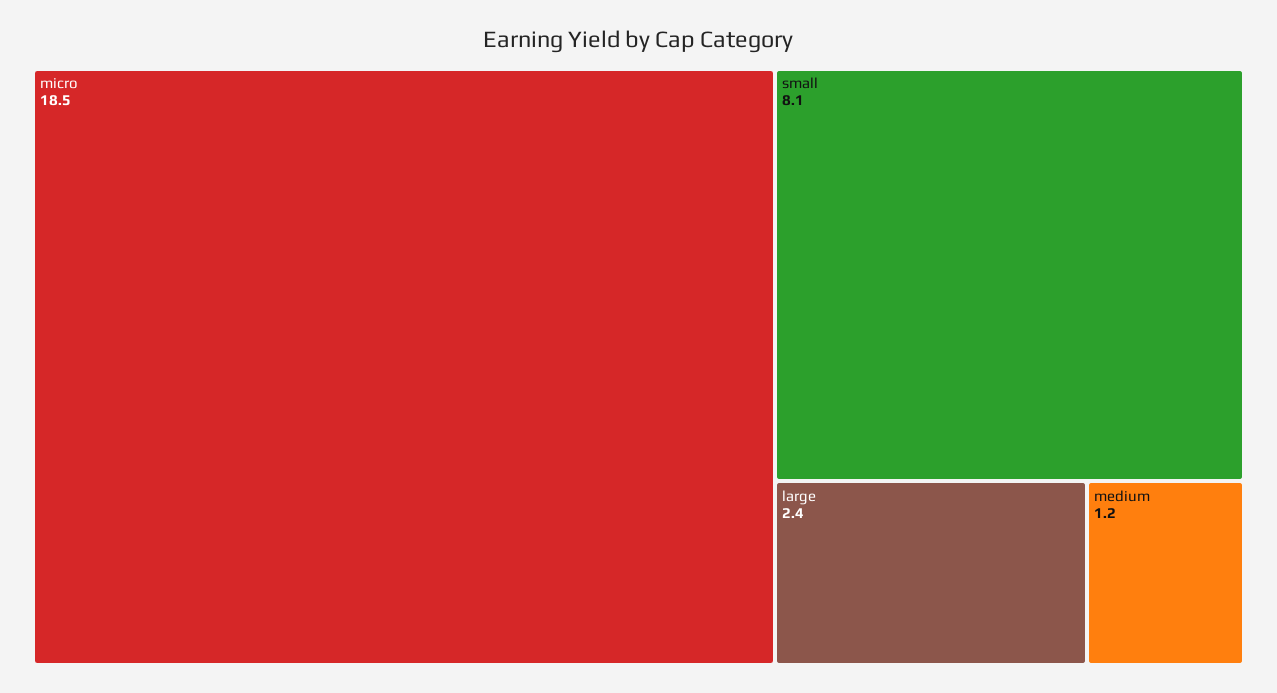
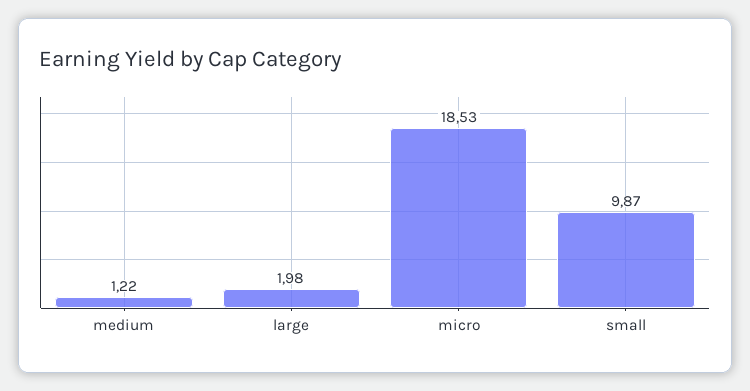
  {
    "micro": 18.53,
-   "small": 8.1,
+   "small": 9.87,
-   "large": 2.4,
+   "large": 1.98,
    "medium": 1.22
  }

